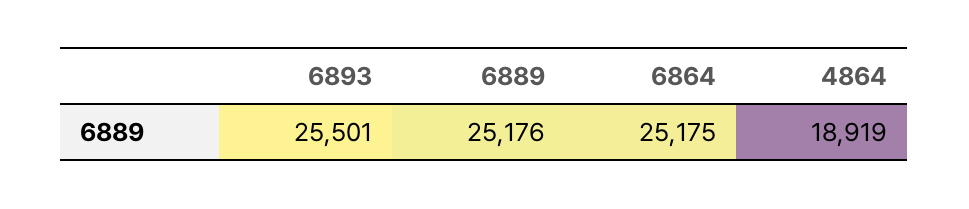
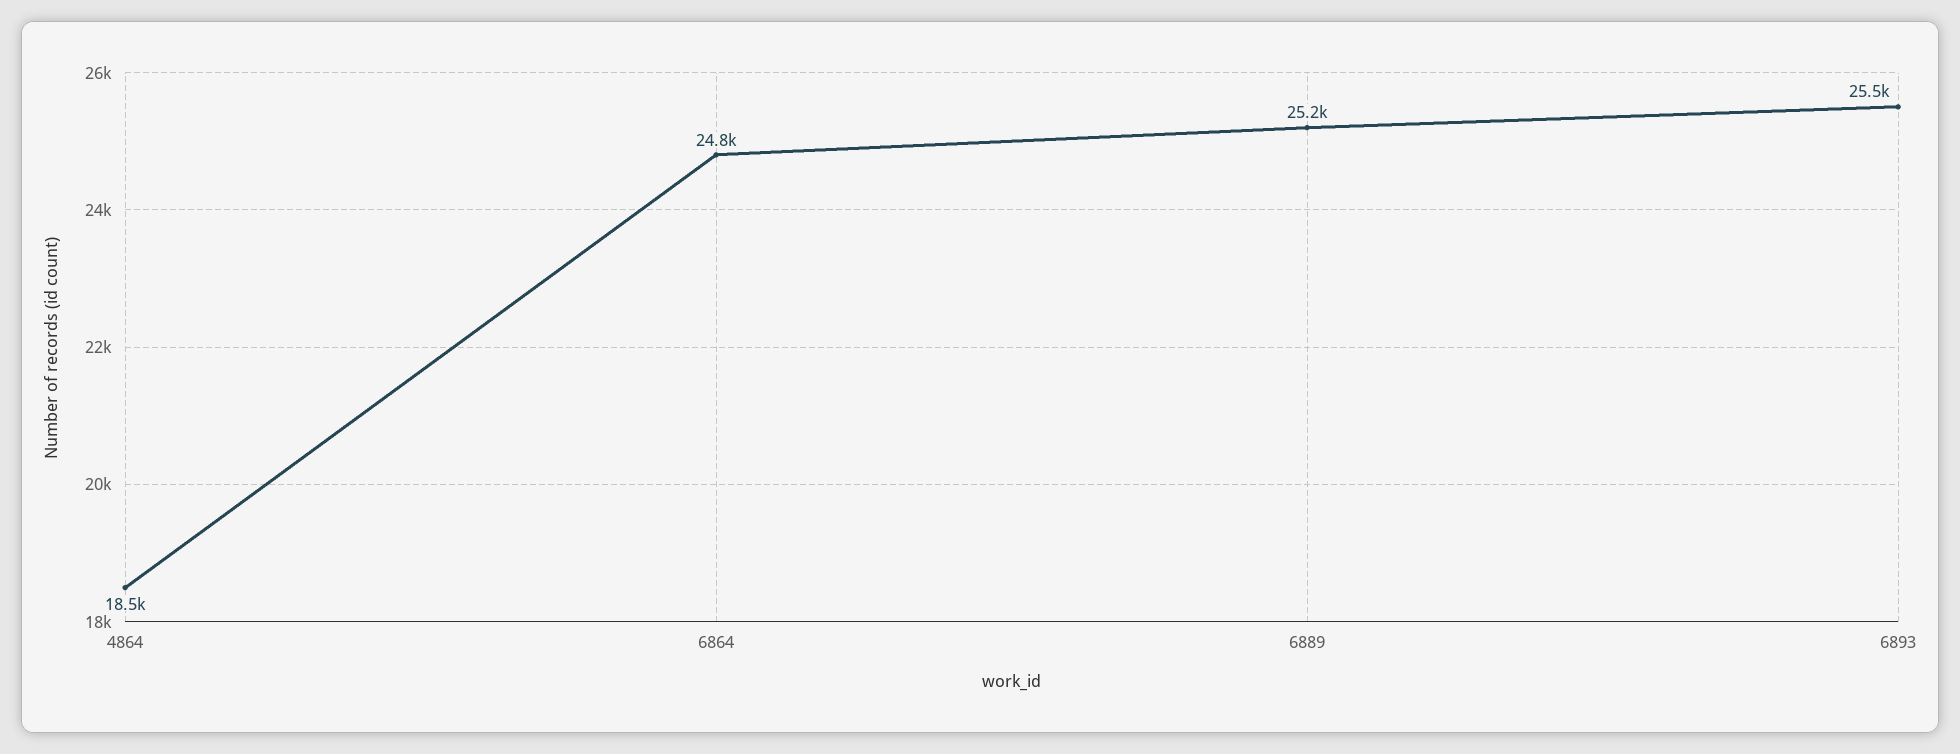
  {
    "6893": 25501,
    "6889": 25176,
-   "6864": 25175,
+   "6864": 24800,
-   "4864": 18919
+   "4864": 18500
  }

